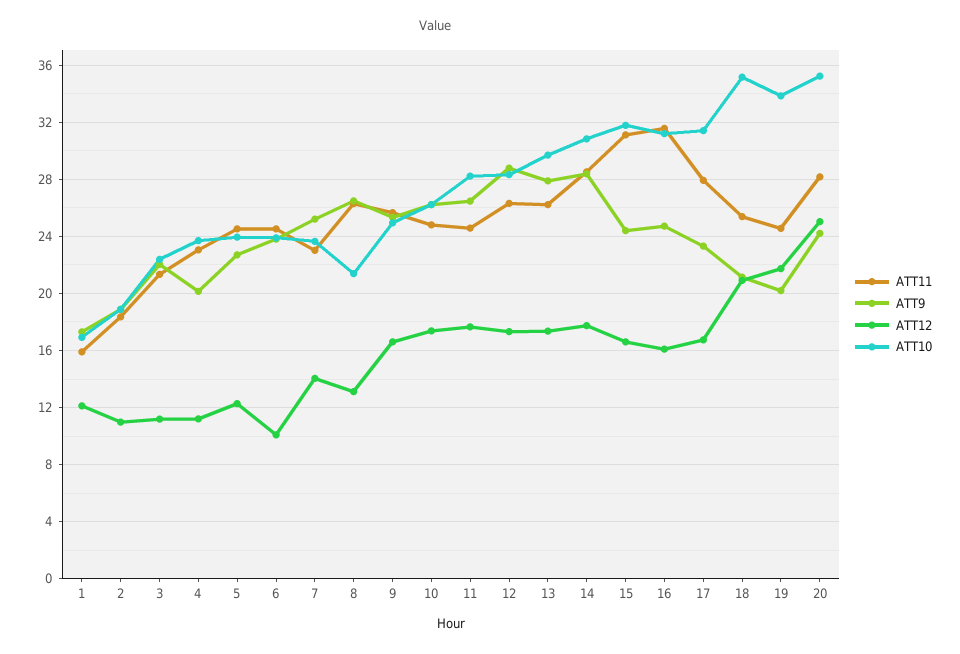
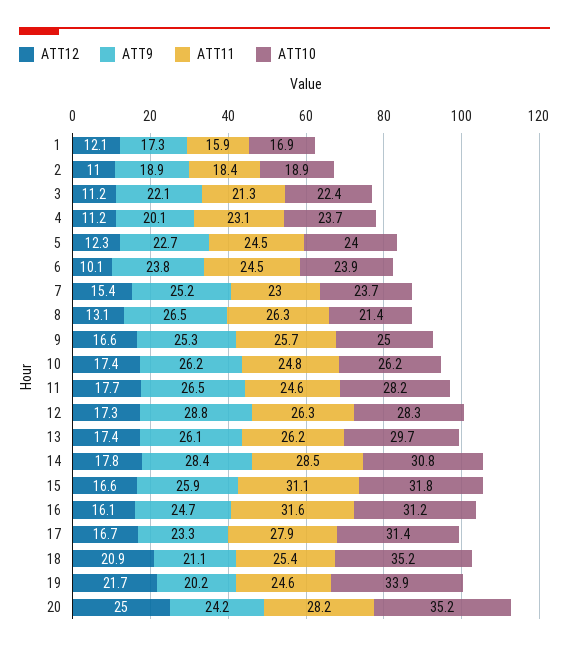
  {
    "ATT11": {
      "1": 15.9,
      "2": 18.4,
      "3": 21.3,
      "4": 23.1,
      "5": 24.5,
      "6": 24.5,
      "7": 23,
      "8": 26.3,
      "9": 25.7,
      "10": 24.8,
      "11": 24.6,
      "12": 26.3,
      "13": 26.2,
      "14": 28.5,
      "15": 31.1,
      "16": 31.6,
      "17": 27.9,
      "18": 25.4,
      "19": 24.6,
      "20": 28.2
    },
    "ATT9": {
      "1": 17.3,
      "2": 18.9,
      "3": 22.1,
      "4": 20.1,
      "5": 22.7,
      "6": 23.8,
      "7": 25.2,
      "8": 26.5,
      "9": 25.3,
      "10": 26.2,
      "11": 26.5,
      "12": 28.8,
-     "13": 28,
+     "13": 26.1,
      "14": 28.4,
-     "15": 24.5,
+     "15": 25.9,
      "16": 24.7,
      "17": 23.3,
      "18": 21.1,
      "19": 20.2,
      "20": 24.2
    },
    "ATT12": {
      "1": 12.1,
      "2": 11,
      "3": 11.2,
      "4": 11.2,
      "5": 12.3,
      "6": 10.1,
-     "7": 14,
+     "7": 15.4,
      "8": 13.1,
      "9": 16.6,
      "10": 17.4,
      "11": 17.7,
      "12": 17.3,
      "13": 17.4,
      "14": 17.8,
      "15": 16.6,
      "16": 16.1,
      "17": 16.7,
      "18": 20.9,
      "19": 21.7,
      "20": 25
    },
    "ATT10": {
      "1": 16.9,
      "2": 18.9,
      "3": 22.4,
      "4": 23.7,
      "5": 24,
      "6": 23.9,
      "7": 23.7,
      "8": 21.4,
      "9": 25,
      "10": 26.2,
      "11": 28.2,
      "12": 28.3,
      "13": 29.7,
      "14": 30.8,
      "15": 31.8,
      "16": 31.2,
      "17": 31.4,
      "18": 35.2,
      "19": 33.9,
      "20": 35.2
    }
  }

